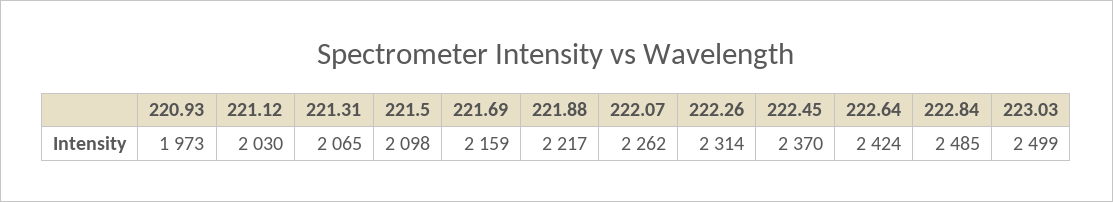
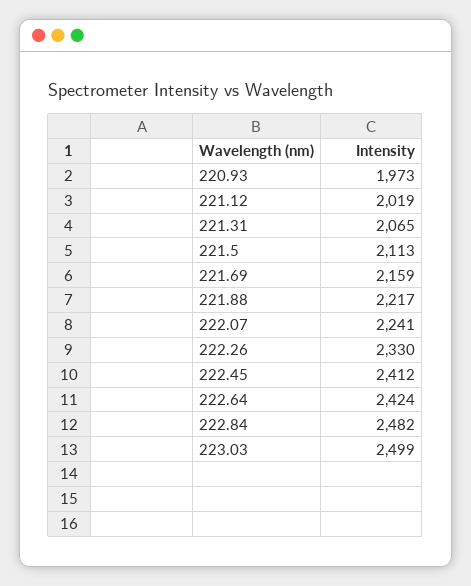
  {
    "220.93": 1973,
-   "221.12": 2030,
+   "221.12": 2019,
    "221.31": 2065,
-   "221.5": 2098,
+   "221.5": 2113,
    "221.69": 2159,
    "221.88": 2217,
-   "222.07": 2262,
+   "222.07": 2241,
-   "222.26": 2314,
+   "222.26": 2330,
-   "222.45": 2370,
+   "222.45": 2412,
    "222.64": 2424,
-   "222.84": 2485,
+   "222.84": 2482,
    "223.03": 2499
  }

